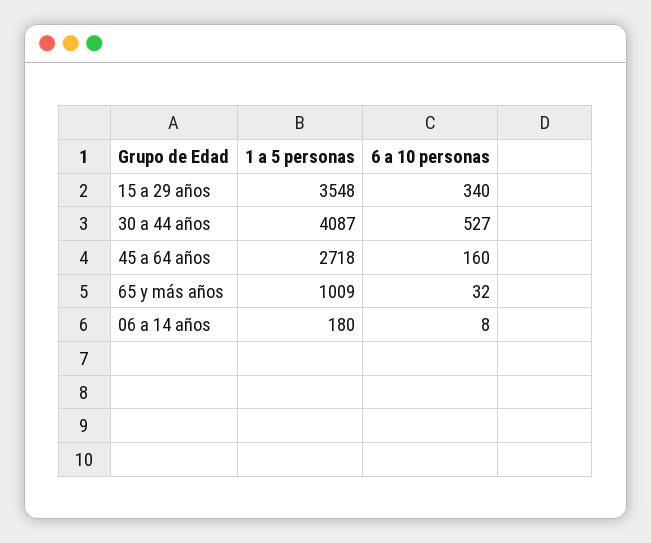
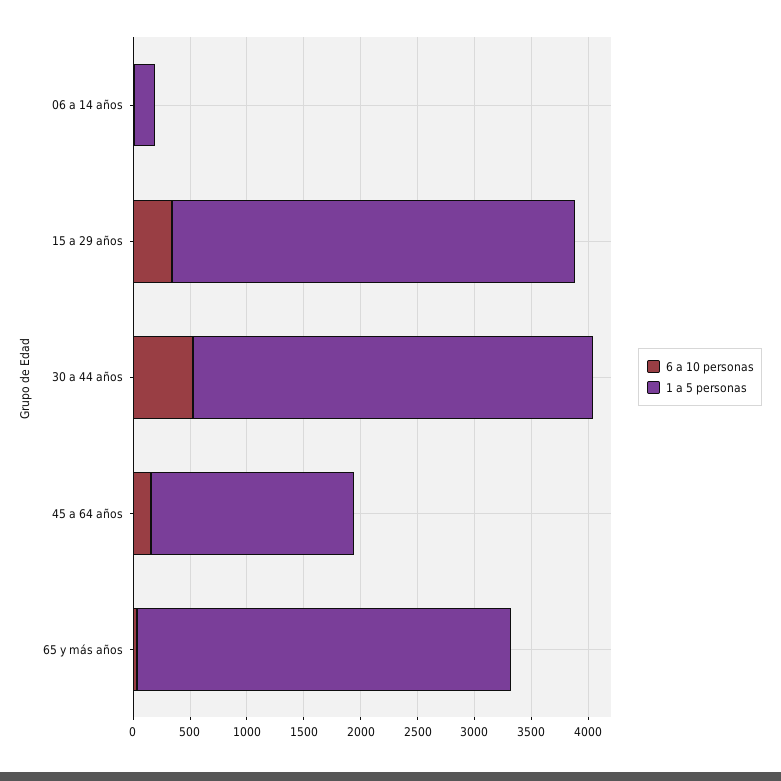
  {
    "1 a 5 personas": {
      "15 a 29 años": 3548,
-     "30 a 44 años": 4087,
+     "30 a 44 años": 3500,
-     "45 a 64 años": 2718,
+     "45 a 64 años": 1800,
-     "65 y más años": 1009,
+     "65 y más años": 3300,
      "06 a 14 años": 180
    },
    "6 a 10 personas": {
      "15 a 29 años": 340,
      "30 a 44 años": 527,
      "45 a 64 años": 160,
      "65 y más años": 32,
      "06 a 14 años": 8
    }
  }

